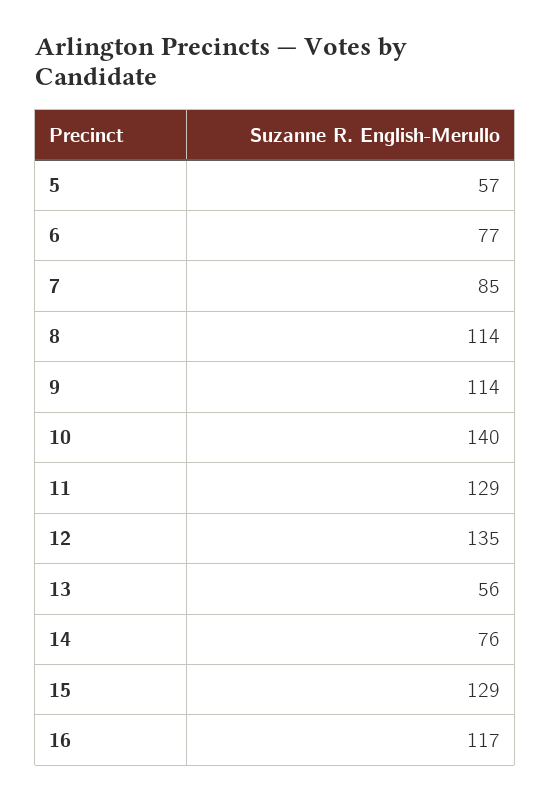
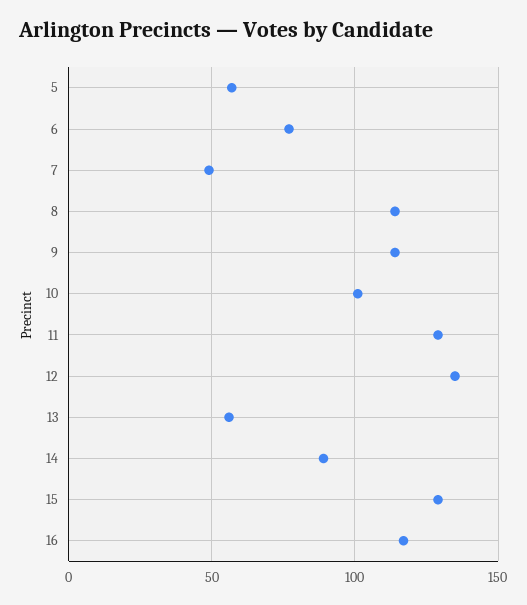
  {
    "5": 57,
    "6": 77,
-   "7": 85,
+   "7": 50,
    "8": 114,
    "9": 114,
-   "10": 140,
+   "10": 100,
    "11": 129,
    "12": 135,
    "13": 56,
-   "14": 76,
+   "14": 90,
    "15": 129,
    "16": 117
  }

